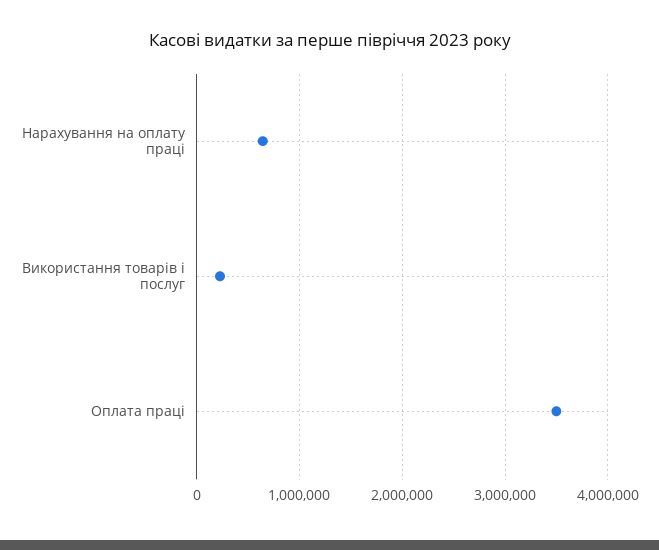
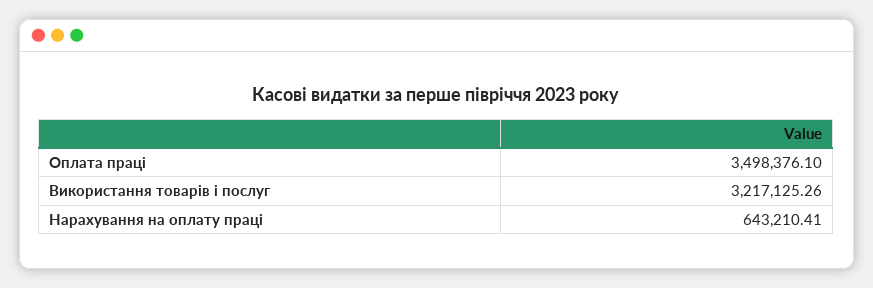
  {
    "Нарахування на оплату праці": 643210.41,
-   "Використання товарів і послуг": 200000,
+   "Використання товарів і послуг": 3217125.26,
    "Оплата праці": 3498376.1
  }

